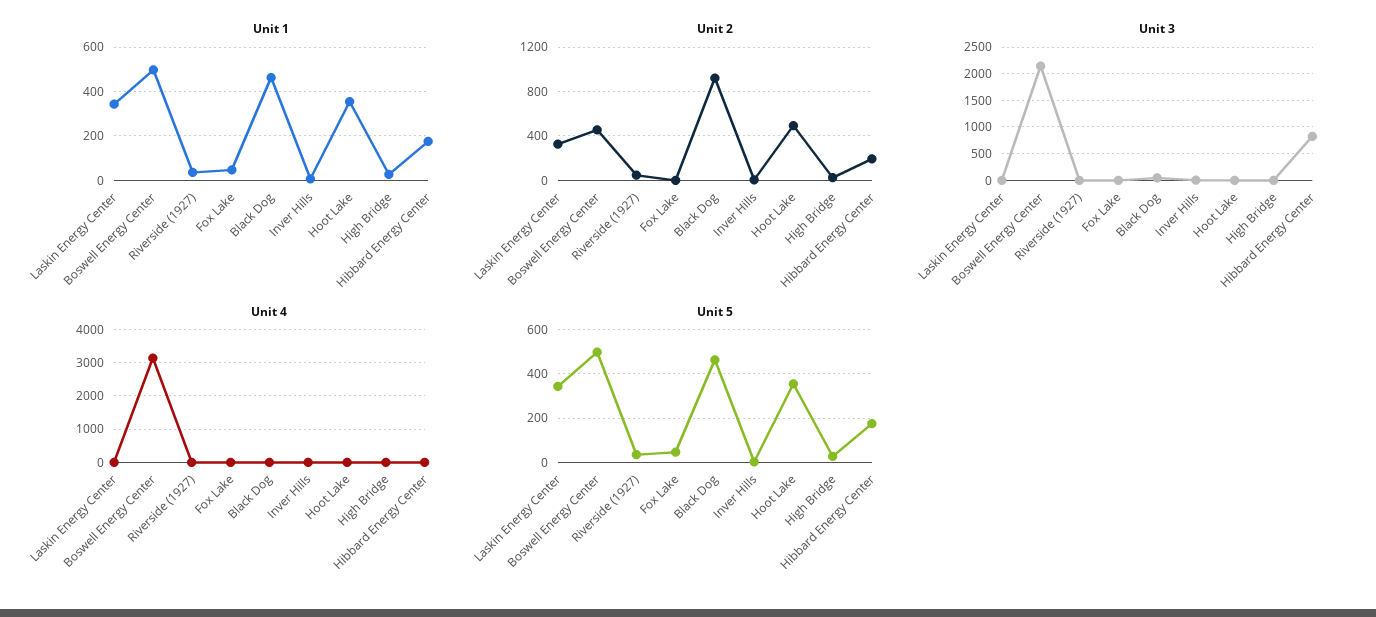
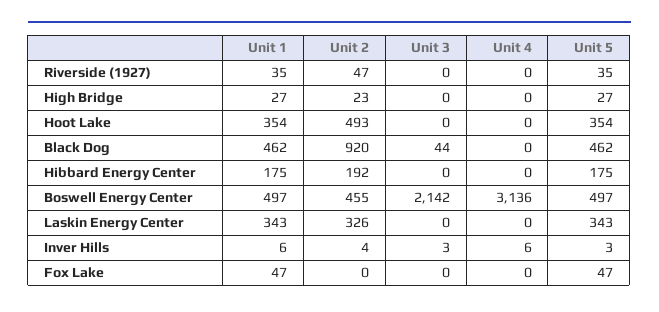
  {
    "Unit 1": {
      "Laskin Energy Center": 343,
      "Boswell Energy Center": 497,
      "Riverside (1927)": 35,
      "Fox Lake": 47,
      "Black Dog": 462,
      "Inver Hills": 6,
      "Hoot Lake": 354,
      "High Bridge": 27,
      "Hibbard Energy Center": 175
    },
    "Unit 2": {
      "Laskin Energy Center": 326,
      "Boswell Energy Center": 455,
      "Riverside (1927)": 47,
      "Fox Lake": 0,
      "Black Dog": 920,
      "Inver Hills": 4,
      "Hoot Lake": 493,
      "High Bridge": 23,
      "Hibbard Energy Center": 192
    },
    "Unit 3": {
      "Laskin Energy Center": 0,
      "Boswell Energy Center": 2142,
      "Riverside (1927)": 0,
      "Fox Lake": 0,
      "Black Dog": 44,
      "Inver Hills": 3,
      "Hoot Lake": 0,
      "High Bridge": 0,
-     "Hibbard Energy Center": 750
+     "Hibbard Energy Center": 0
    },
    "Unit 4": {
      "Laskin Energy Center": 0,
      "Boswell Energy Center": 3136,
      "Riverside (1927)": 0,
      "Fox Lake": 0,
      "Black Dog": 0,
      "Inver Hills": 6,
      "Hoot Lake": 0,
      "High Bridge": 0,
      "Hibbard Energy Center": 0
    },
    "Unit 5": {
      "Laskin Energy Center": 343,
      "Boswell Energy Center": 497,
      "Riverside (1927)": 35,
      "Fox Lake": 47,
      "Black Dog": 462,
      "Inver Hills": 3,
      "Hoot Lake": 354,
      "High Bridge": 27,
      "Hibbard Energy Center": 175
    }
  }

